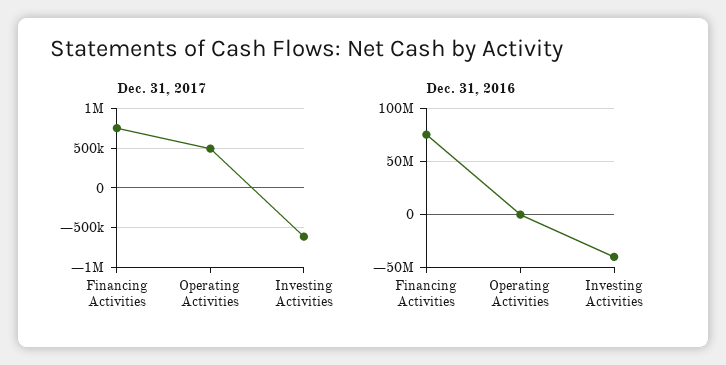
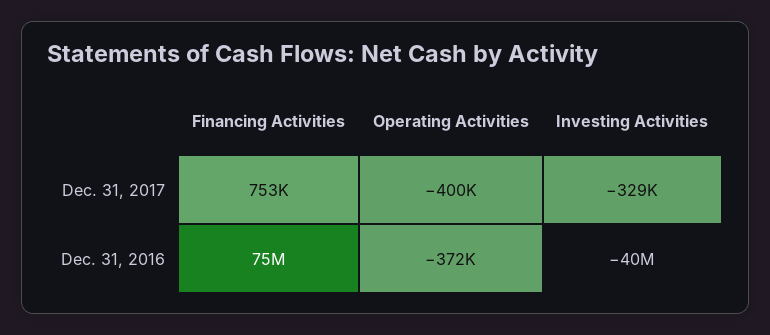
  {
    "Dec. 31, 2017": {
      "Financing Activities": 753000,
-     "Operating Activities": 500000,
+     "Operating Activities": -400000,
-     "Investing Activities": -600000
+     "Investing Activities": -329000
    },
    "Dec. 31, 2016": {
      "Financing Activities": 75000000,
      "Operating Activities": -372000,
      "Investing Activities": -40000000
    }
  }

